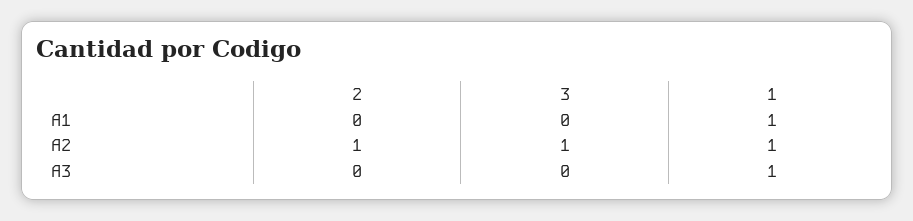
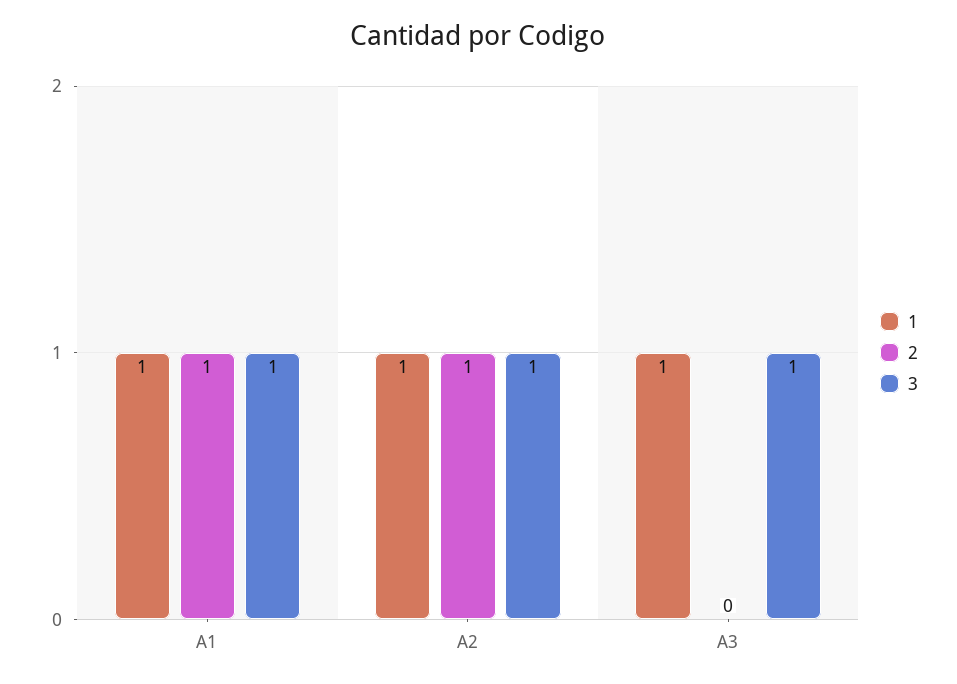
  {
    "2": {
-     "A1": 0,
+     "A1": 1,
      "A2": 1,
      "A3": 0
    },
    "3": {
-     "A1": 0,
+     "A1": 1,
      "A2": 1,
-     "A3": 0
+     "A3": 1
    },
    "1": {
      "A1": 1,
      "A2": 1,
      "A3": 1
    }
  }

